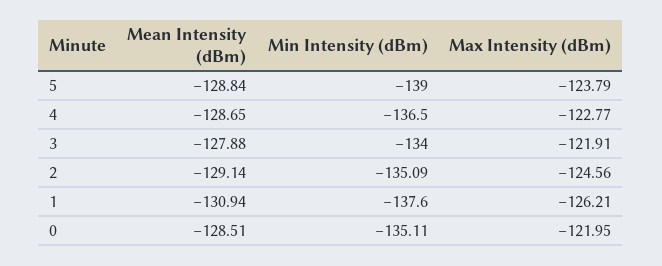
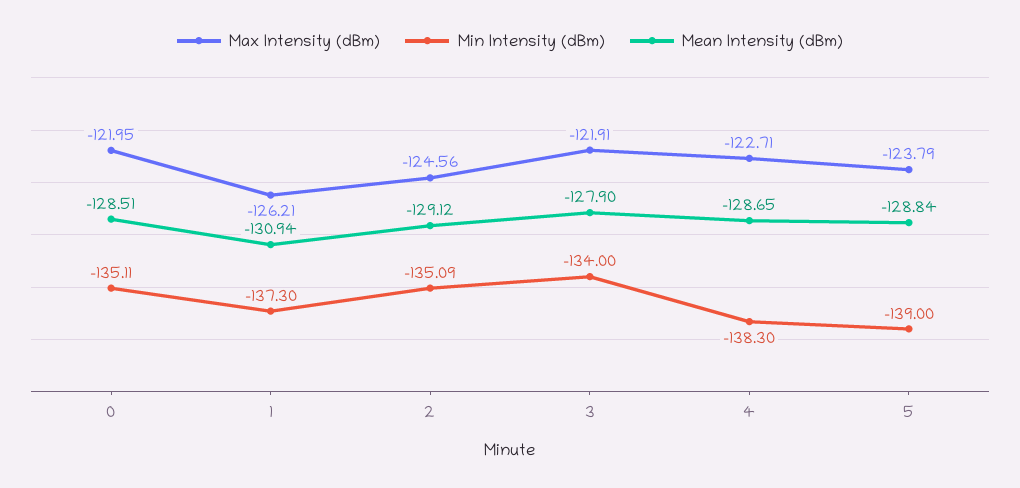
  {
    "Mean Intensity (dBm)": {
      "5": -128.84,
      "4": -128.65,
-     "3": -127.88,
+     "3": -127.9,
-     "2": -129.14,
+     "2": -129.12,
      "1": -130.94,
      "0": -128.51
    },
    "Min Intensity (dBm)": {
      "5": -139,
-     "4": -136.5,
+     "4": -138.3,
      "3": -134,
      "2": -135.09,
-     "1": -137.6,
+     "1": -137.3,
      "0": -135.11
    },
    "Max Intensity (dBm)": {
      "5": -123.79,
-     "4": -122.77,
+     "4": -122.71,
      "3": -121.91,
      "2": -124.56,
      "1": -126.21,
      "0": -121.95
    }
  }

